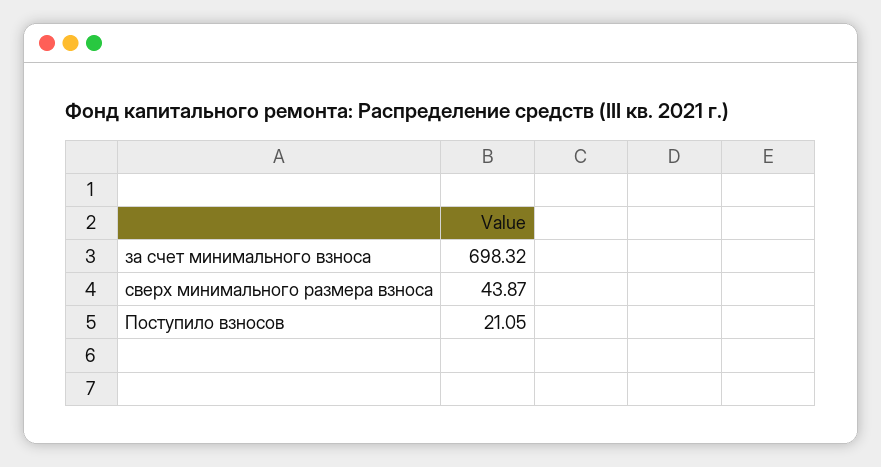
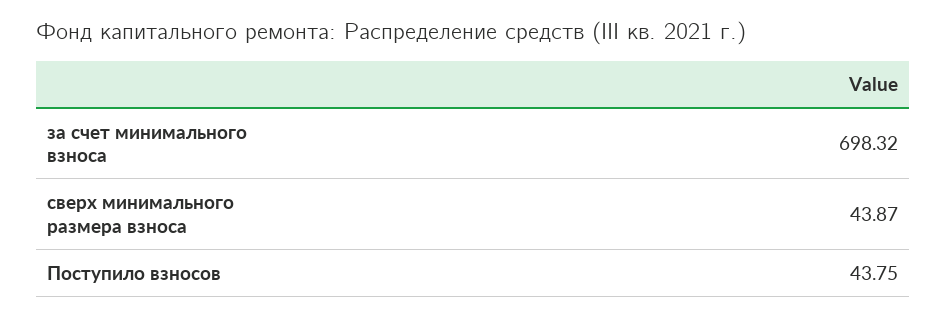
  {
    "за счет минимального взноса": 698.32,
    "сверх минимального размера взноса": 43.87,
-   "Поступило взносов": 21.05
+   "Поступило взносов": 43.75
  }

